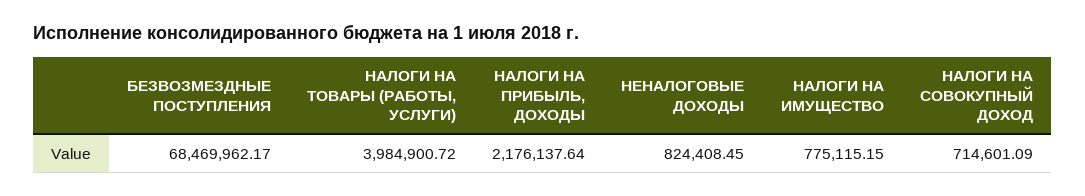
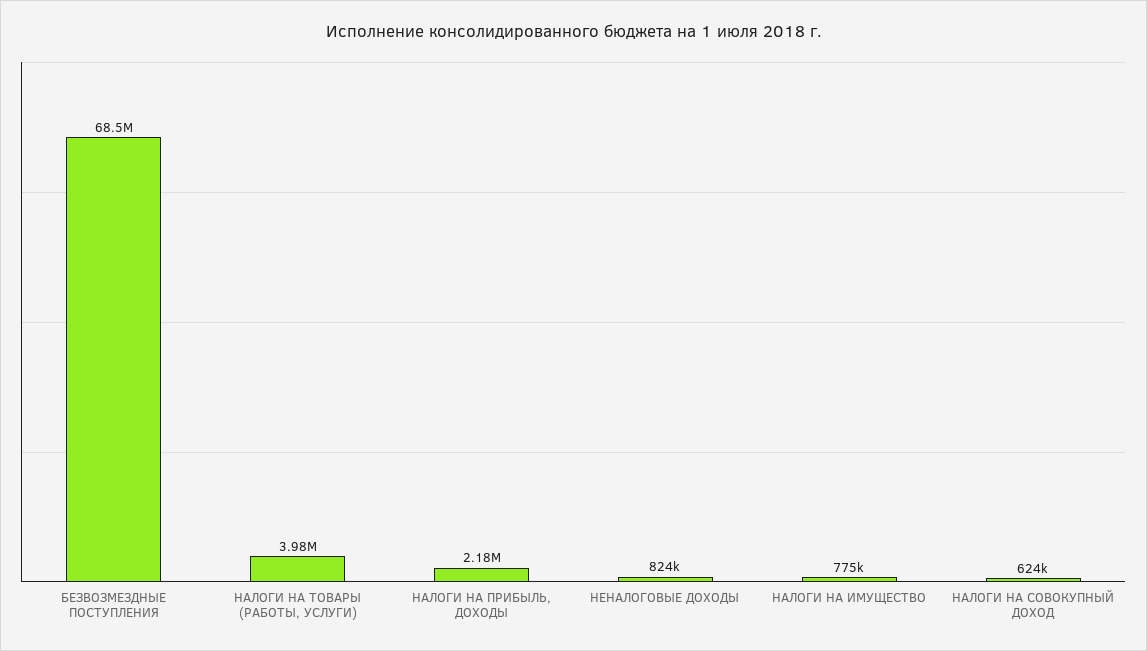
  {
    "БЕЗВОЗМЕЗДНЫЕ ПОСТУПЛЕНИЯ": 68469962.17,
    "НАЛОГИ НА ТОВАРЫ (РАБОТЫ, УСЛУГИ)": 3984900.72,
    "НАЛОГИ НА ПРИБЫЛЬ, ДОХОДЫ": 2176137.64,
    "НЕНАЛОГОВЫЕ ДОХОДЫ": 824408.45,
    "НАЛОГИ НА ИМУЩЕСТВО": 775115.15,
-   "НАЛОГИ НА СОВОКУПНЫЙ ДОХОД": 714601.09
+   "НАЛОГИ НА СОВОКУПНЫЙ ДОХОД": 624000
  }

